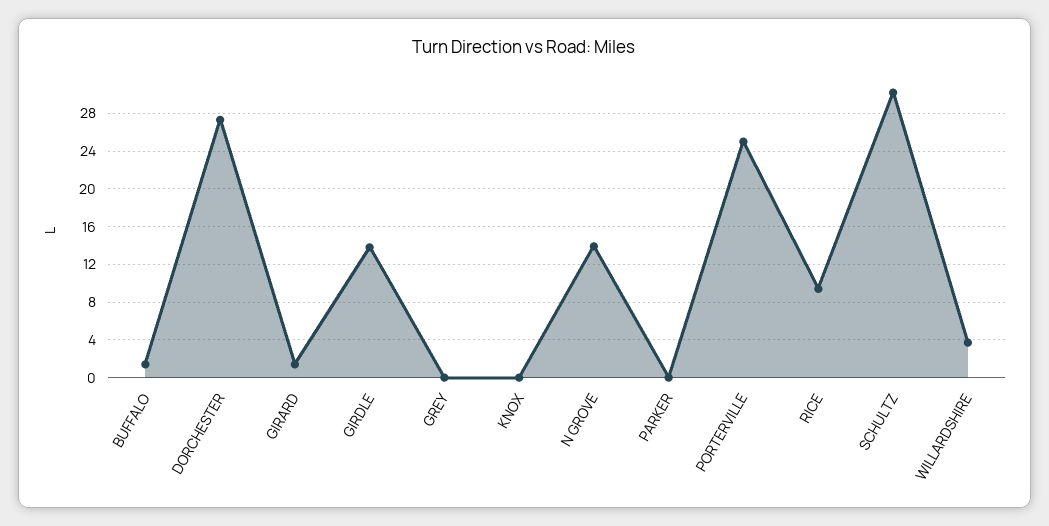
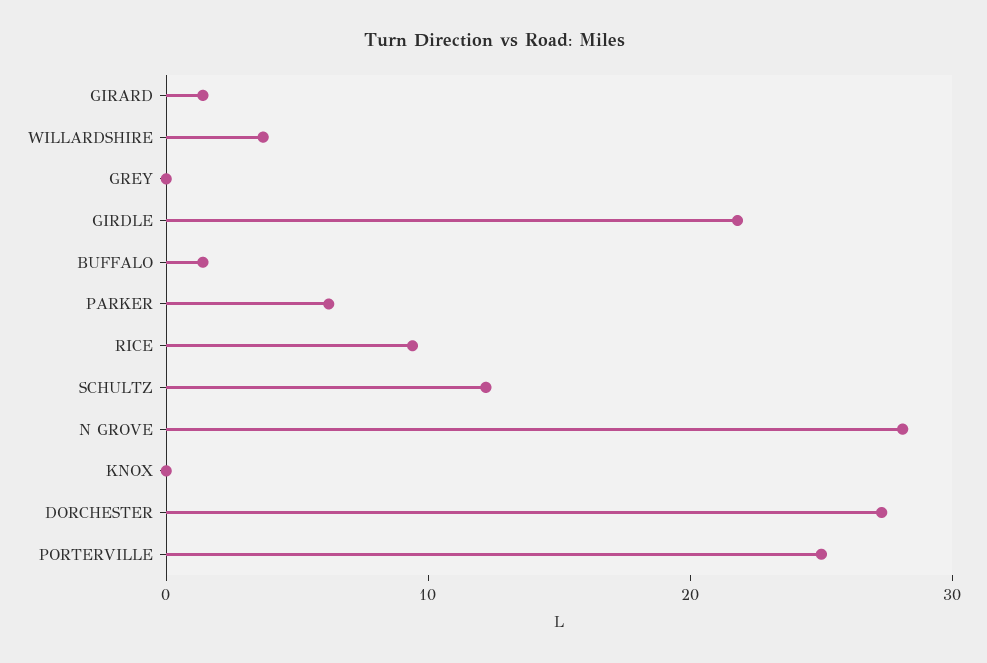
  {
    "BUFFALO": 1,
    "DORCHESTER": 27,
    "GIRARD": 1,
-   "GIRDLE": 14,
+   "GIRDLE": 22,
    "GREY": 0,
    "KNOX": 0,
-   "N GROVE": 14,
+   "N GROVE": 28,
-   "PARKER": 0,
+   "PARKER": 6,
    "PORTERVILLE": 25,
    "RICE": 9,
-   "SCHULTZ": 30,
+   "SCHULTZ": 12,
    "WILLARDSHIRE": 4
  }

